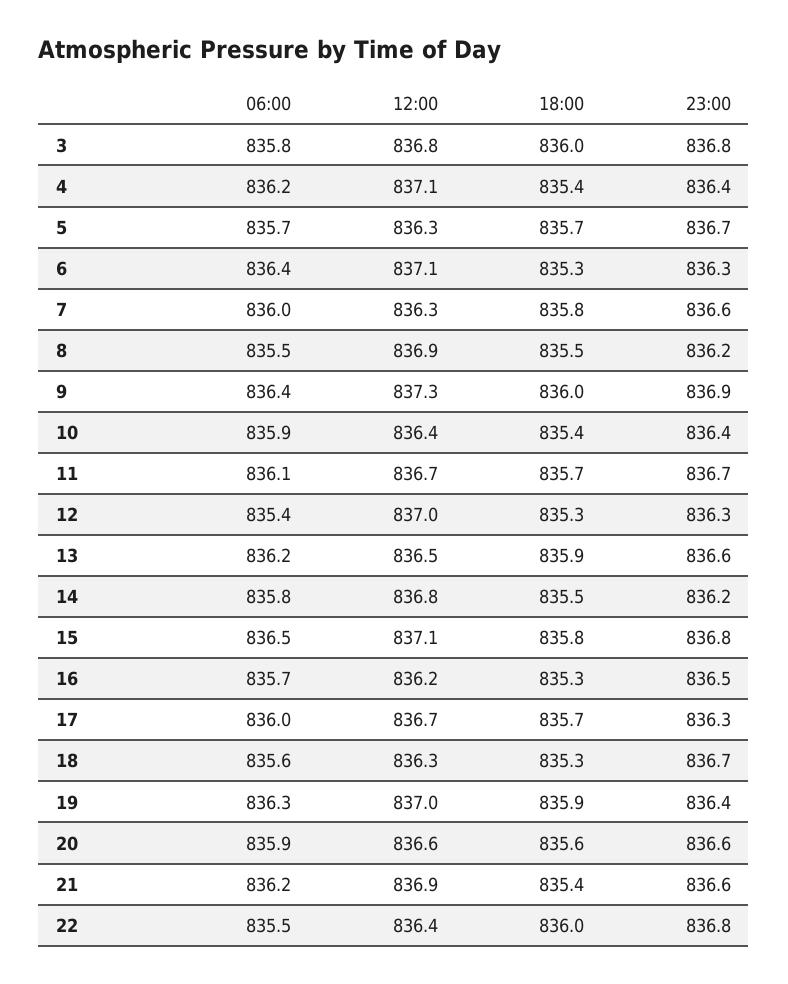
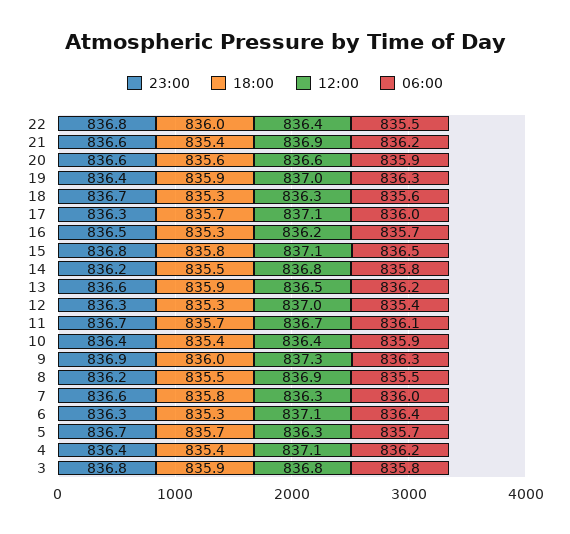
  {
    "06:00": {
      "3": 835.8,
      "4": 836.2,
      "5": 835.7,
      "6": 836.4,
      "7": 836,
      "8": 835.5,
-     "9": 836.4,
+     "9": 836.3,
      "10": 835.9,
      "11": 836.1,
      "12": 835.4,
      "13": 836.2,
      "14": 835.8,
      "15": 836.5,
      "16": 835.7,
      "17": 836,
      "18": 835.6,
      "19": 836.3,
      "20": 835.9,
      "21": 836.2,
      "22": 835.5
    },
    "12:00": {
      "3": 836.8,
      "4": 837.1,
      "5": 836.3,
      "6": 837.1,
      "7": 836.3,
      "8": 836.9,
      "9": 837.3,
      "10": 836.4,
      "11": 836.7,
      "12": 837,
      "13": 836.5,
      "14": 836.8,
      "15": 837.1,
      "16": 836.2,
-     "17": 836.7,
+     "17": 837.1,
      "18": 836.3,
      "19": 837,
      "20": 836.6,
      "21": 836.9,
      "22": 836.4
    },
    "18:00": {
-     "3": 836,
+     "3": 835.9,
      "4": 835.4,
      "5": 835.7,
      "6": 835.3,
      "7": 835.8,
      "8": 835.5,
      "9": 836,
      "10": 835.4,
      "11": 835.7,
      "12": 835.3,
      "13": 835.9,
      "14": 835.5,
      "15": 835.8,
      "16": 835.3,
      "17": 835.7,
      "18": 835.3,
      "19": 835.9,
      "20": 835.6,
      "21": 835.4,
      "22": 836
    },
    "23:00": {
      "3": 836.8,
      "4": 836.4,
      "5": 836.7,
      "6": 836.3,
      "7": 836.6,
      "8": 836.2,
      "9": 836.9,
      "10": 836.4,
      "11": 836.7,
      "12": 836.3,
      "13": 836.6,
      "14": 836.2,
      "15": 836.8,
      "16": 836.5,
      "17": 836.3,
      "18": 836.7,
      "19": 836.4,
      "20": 836.6,
      "21": 836.6,
      "22": 836.8
    }
  }

